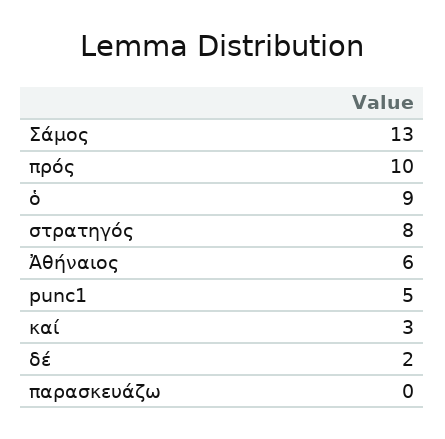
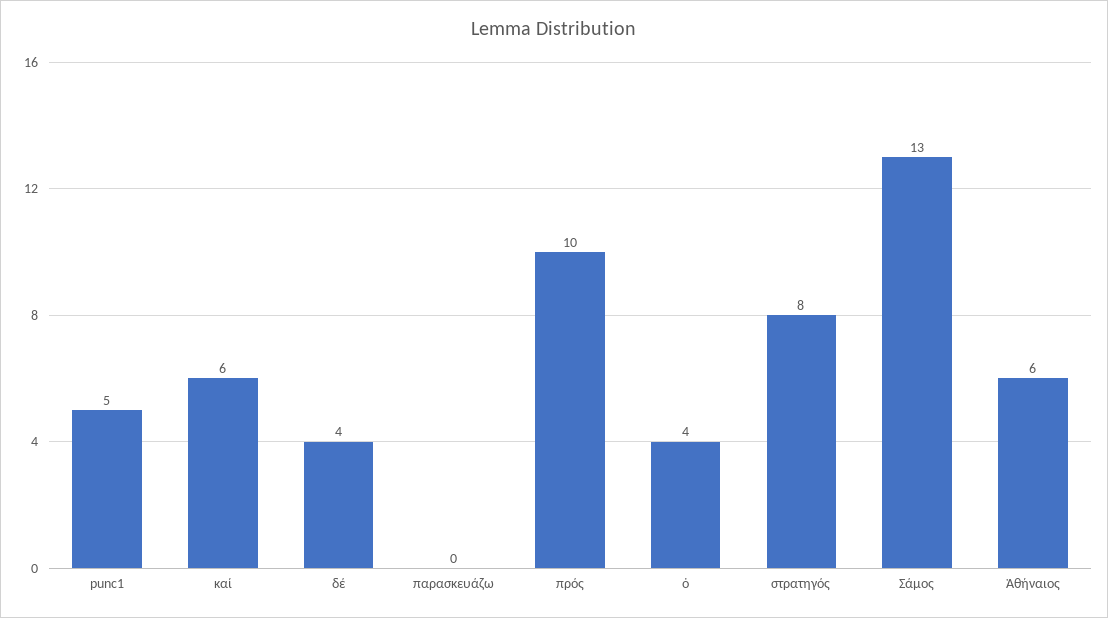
  {
    "Σάμος": 13,
    "πρός": 10,
-   "ὁ": 9,
+   "ὁ": 4,
    "στρατηγός": 8,
    "Ἀθήναιος": 6,
    "punc1": 5,
-   "καί": 3,
+   "καί": 6,
-   "δέ": 2,
+   "δέ": 4,
    "παρασκευάζω": 0
  }

